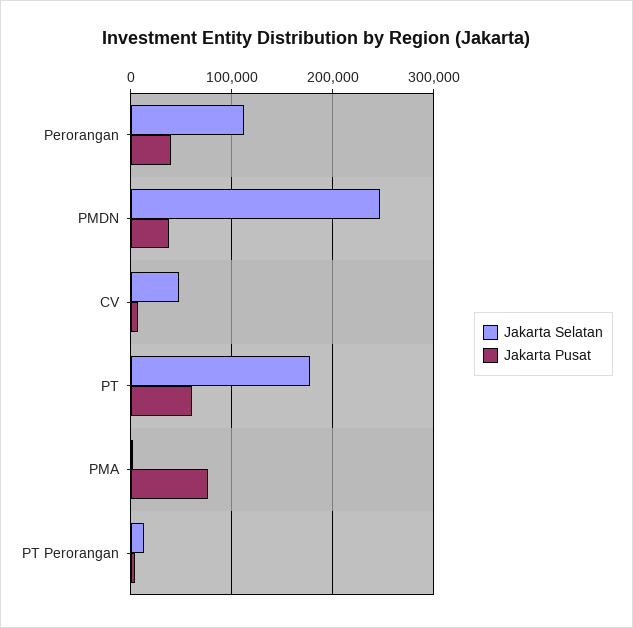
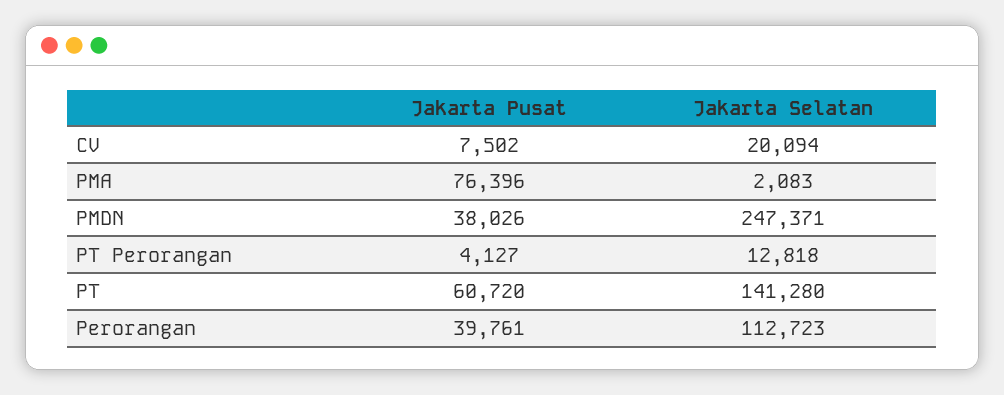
  {
    "Jakarta Selatan": {
      "Perorangan": 112723,
      "PMDN": 247371,
-     "CV": 50000,
+     "CV": 20094,
-     "PT": 180000,
+     "PT": 141280,
      "PMA": 2083,
      "PT Perorangan": 12818
    },
    "Jakarta Pusat": {
      "Perorangan": 39761,
      "PMDN": 38026,
      "CV": 7502,
      "PT": 60720,
      "PMA": 76396,
      "PT Perorangan": 4127
    }
  }

